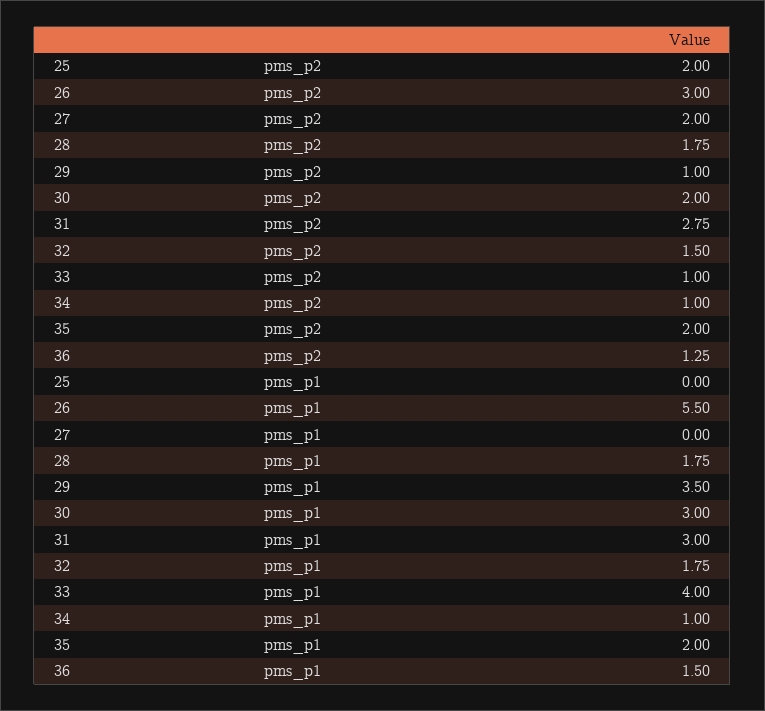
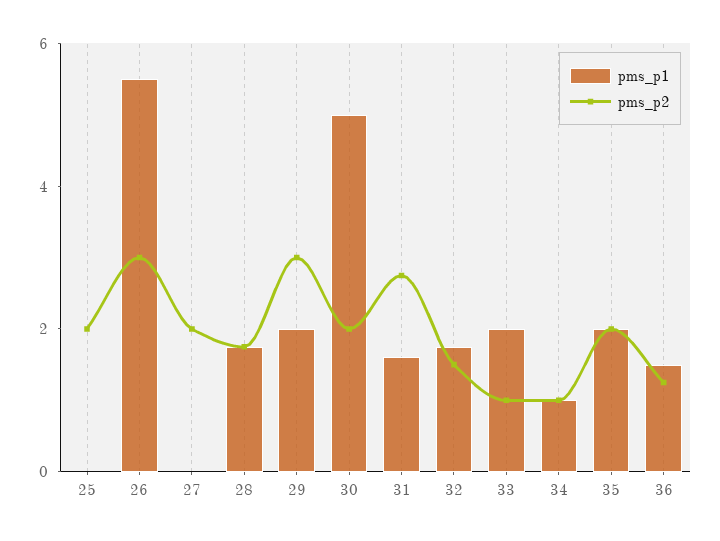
  {
    "pms_p2": {
      "25": 2,
      "26": 3,
      "27": 2,
      "28": 1.75,
-     "29": 1,
+     "29": 3,
      "30": 2,
      "31": 2.75,
      "32": 1.5,
      "33": 1,
      "34": 1,
      "35": 2,
      "36": 1.25
    },
    "pms_p1": {
      "25": 0,
      "26": 5.5,
      "27": 0,
      "28": 1.75,
-     "29": 3.5,
+     "29": 2,
-     "30": 3,
+     "30": 5,
-     "31": 3,
+     "31": 1.5,
      "32": 1.75,
-     "33": 4,
+     "33": 2,
      "34": 1,
      "35": 2,
      "36": 1.5
    }
  }

